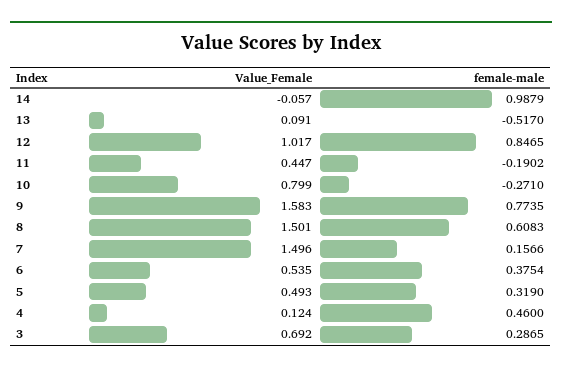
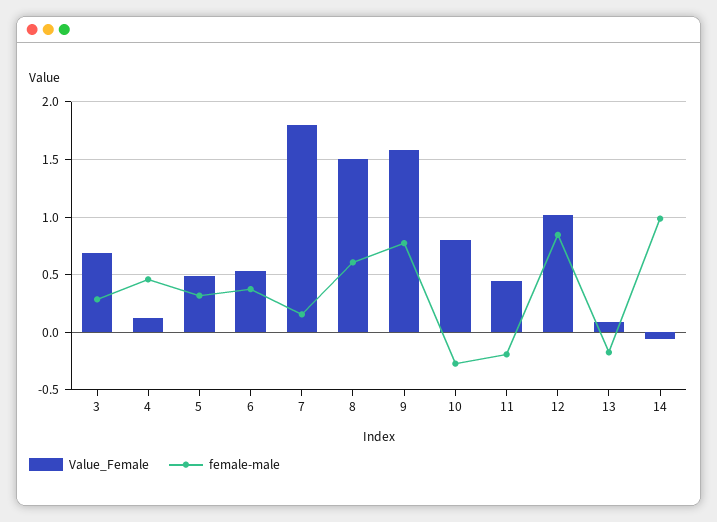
  {
    "Value_Female": {
      "14": -0.057,
      "13": 0.091,
      "12": 1.017,
      "11": 0.447,
      "10": 0.799,
      "9": 1.583,
      "8": 1.501,
-     "7": 1.496,
+     "7": 1.8,
      "6": 0.535,
      "5": 0.493,
      "4": 0.124,
      "3": 0.692
    },
    "female-male": {
      "14": 0.9879,
-     "13": -0.517,
+     "13": -0.2,
      "12": 0.8465,
      "11": -0.1902,
      "10": -0.271,
      "9": 0.7735,
      "8": 0.6083,
      "7": 0.1566,
      "6": 0.3754,
      "5": 0.319,
      "4": 0.46,
      "3": 0.2865
    }
  }

